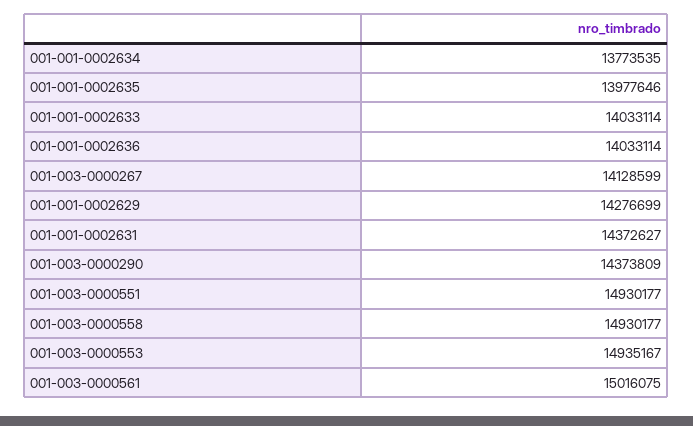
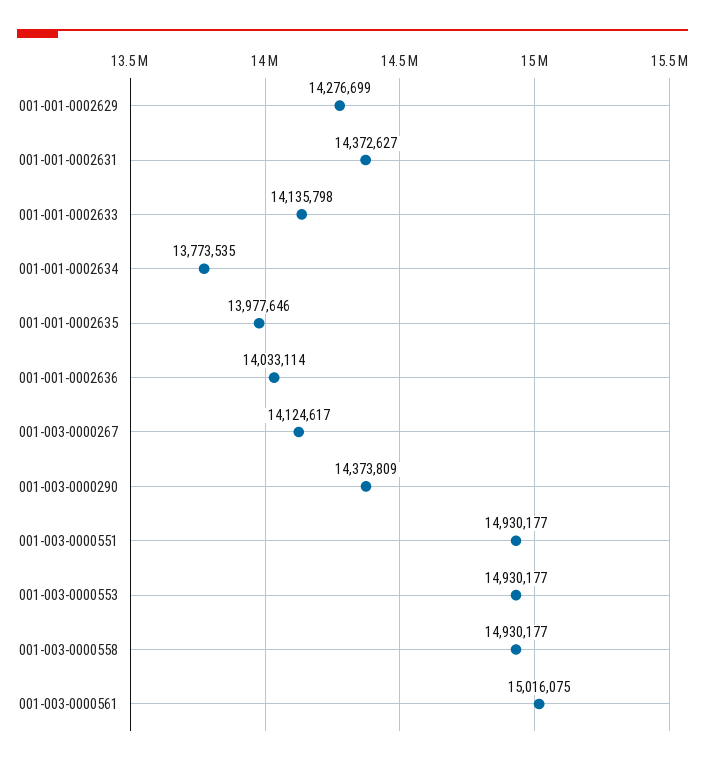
  {
    "001-001-0002634": 13773535,
    "001-001-0002635": 13977646,
-   "001-001-0002633": 14033114,
+   "001-001-0002633": 14135798,
    "001-001-0002636": 14033114,
-   "001-003-0000267": 14128599,
+   "001-003-0000267": 14124617,
    "001-001-0002629": 14276699,
    "001-001-0002631": 14372627,
    "001-003-0000290": 14373809,
    "001-003-0000551": 14930177,
    "001-003-0000558": 14930177,
-   "001-003-0000553": 14935167,
+   "001-003-0000553": 14930177,
    "001-003-0000561": 15016075
  }

